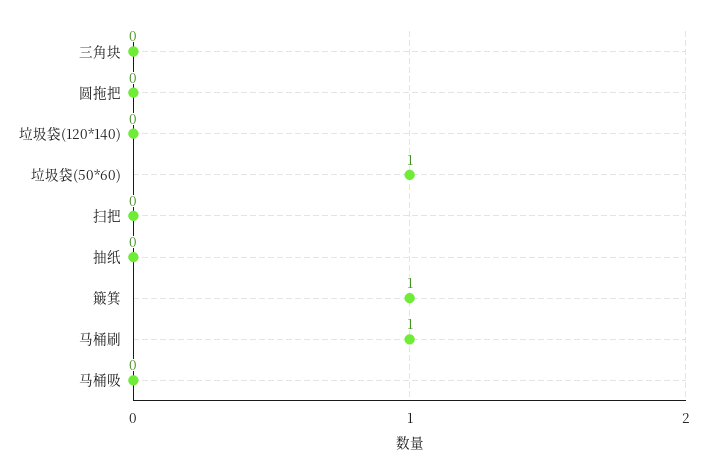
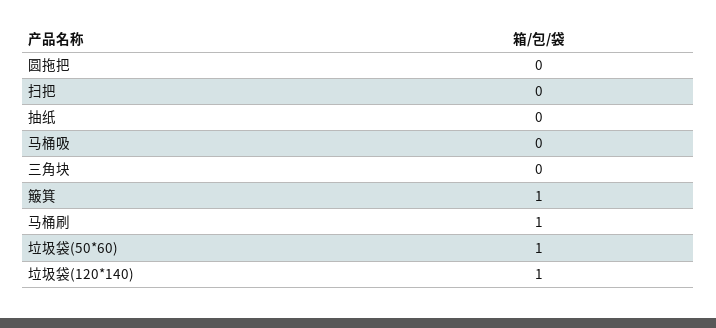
  {
    "三角块": 0,
    "圆拖把": 0,
-   "垃圾袋(120*140)": 0,
+   "垃圾袋(120*140)": 1,
    "垃圾袋(50*60)": 1,
    "扫把": 0,
    "抽纸": 0,
    "簸箕": 1,
    "马桶刷": 1,
    "马桶吸": 0
  }

